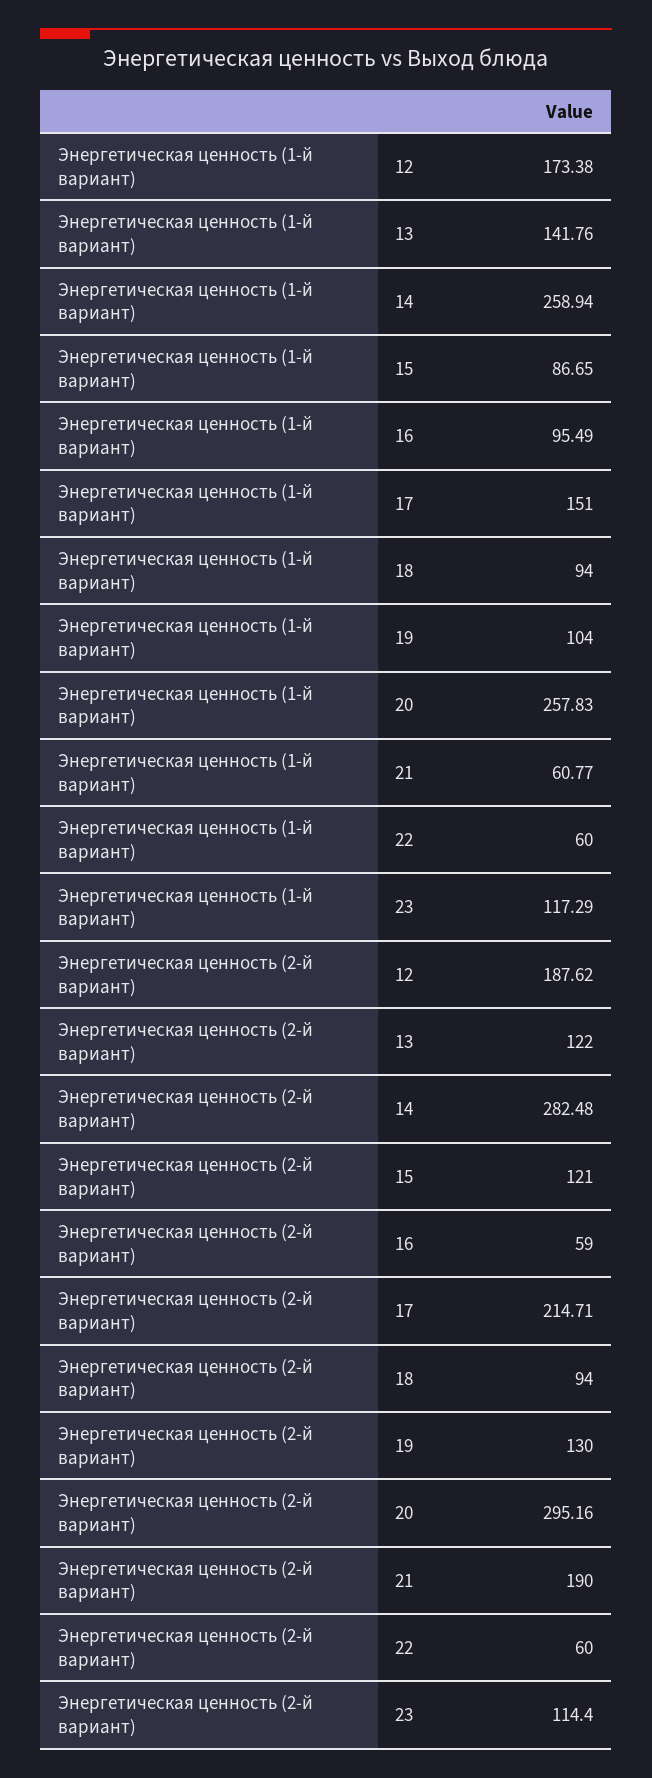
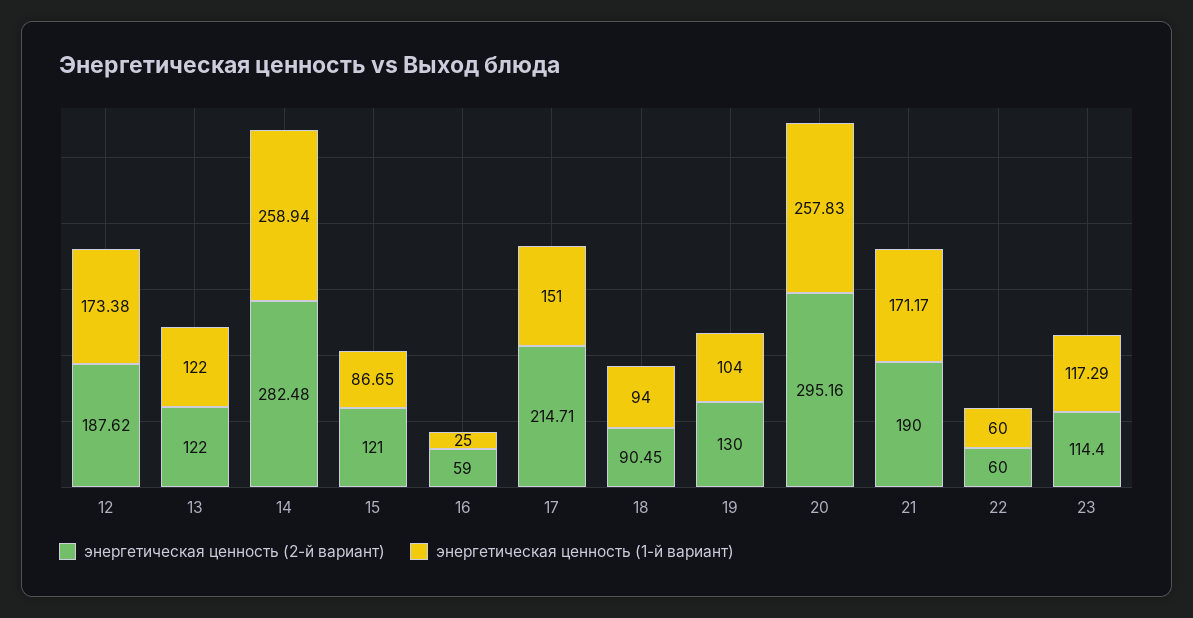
  {
    "Энергетическая ценность (1-й вариант)": {
      "12": 173.38,
-     "13": 141.76,
+     "13": 122,
      "14": 258.94,
      "15": 86.65,
-     "16": 95.49,
+     "16": 25,
      "17": 151,
      "18": 94,
      "19": 104,
      "20": 257.83,
-     "21": 60.77,
+     "21": 171.17,
      "22": 60,
      "23": 117.29
    },
    "Энергетическая ценность (2-й вариант)": {
      "12": 187.62,
      "13": 122,
      "14": 282.48,
      "15": 121,
      "16": 59,
      "17": 214.71,
-     "18": 94,
+     "18": 90.45,
      "19": 130,
      "20": 295.16,
      "21": 190,
      "22": 60,
      "23": 114.4
    }
  }

